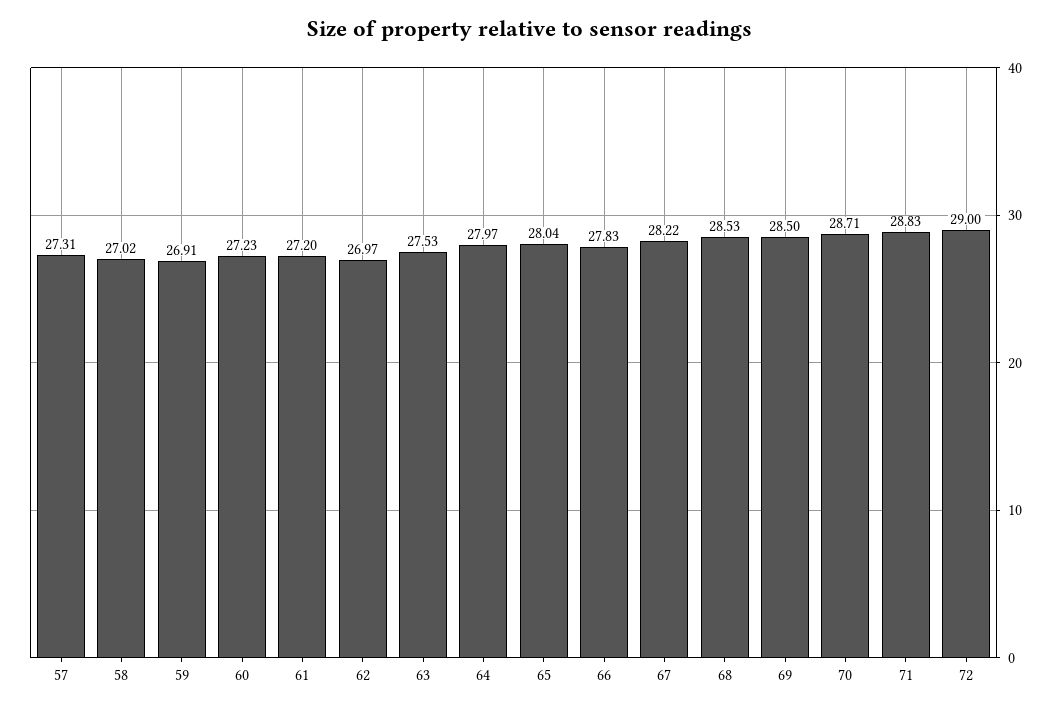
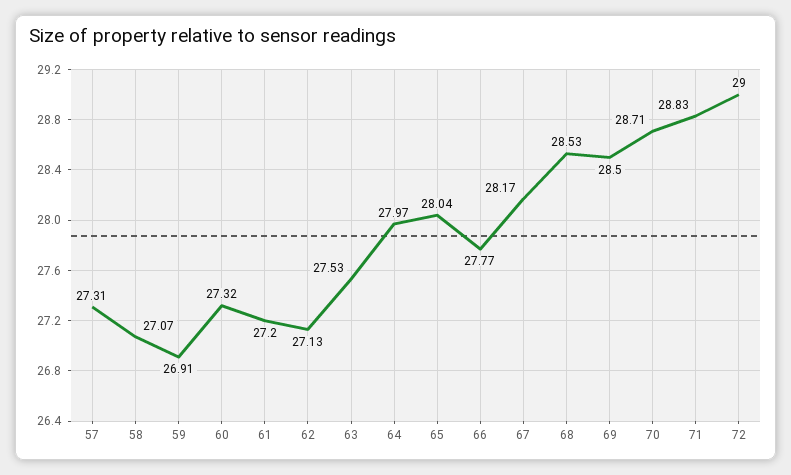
  {
    "57": 27.31,
-   "58": 27.02,
+   "58": 27.07,
    "59": 26.91,
-   "60": 27.23,
+   "60": 27.32,
    "61": 27.2,
-   "62": 26.97,
+   "62": 27.13,
    "63": 27.53,
    "64": 27.97,
    "65": 28.04,
-   "66": 27.83,
+   "66": 27.77,
-   "67": 28.22,
+   "67": 28.17,
    "68": 28.53,
    "69": 28.5,
    "70": 28.71,
    "71": 28.83,
    "72": 29
  }

